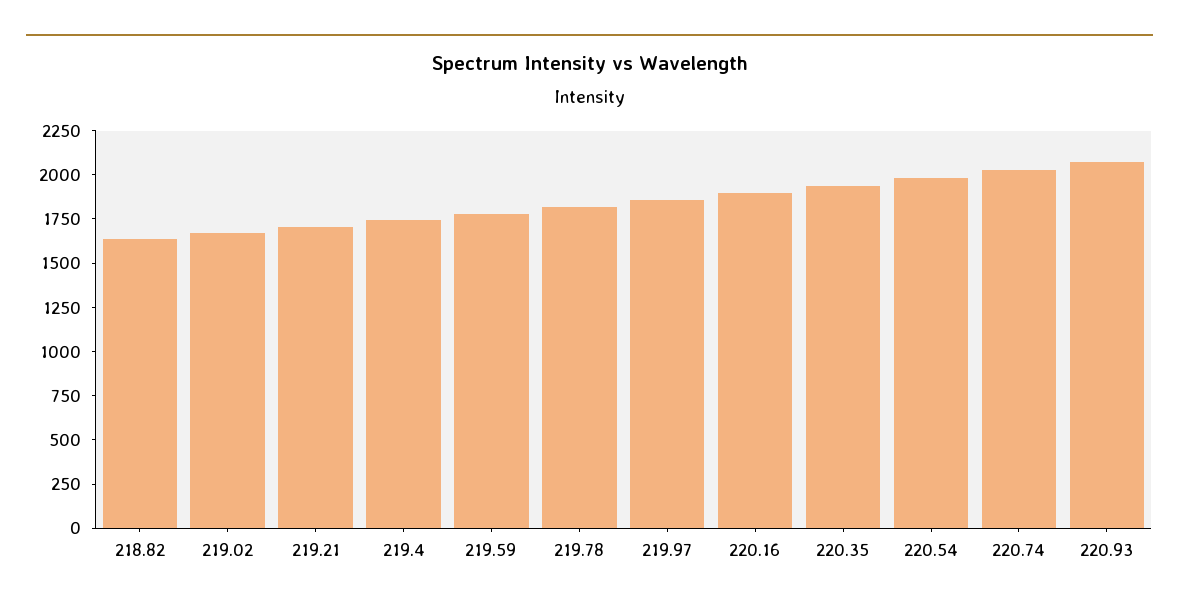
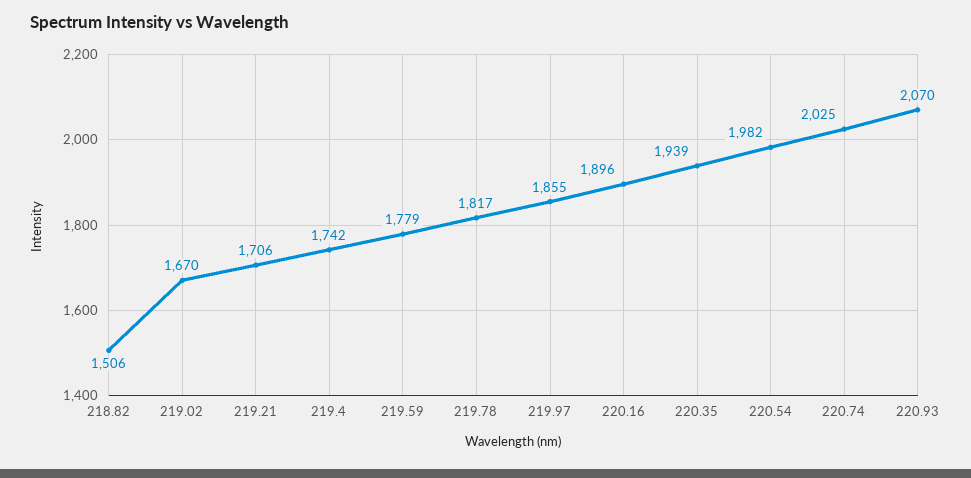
  {
-   "218.82": 1650,
+   "218.82": 1506,
    "219.02": 1670,
    "219.21": 1706,
    "219.4": 1742,
    "219.59": 1779,
    "219.78": 1817,
    "219.97": 1855,
    "220.16": 1896,
    "220.35": 1939,
    "220.54": 1982,
    "220.74": 2025,
    "220.93": 2070
  }

